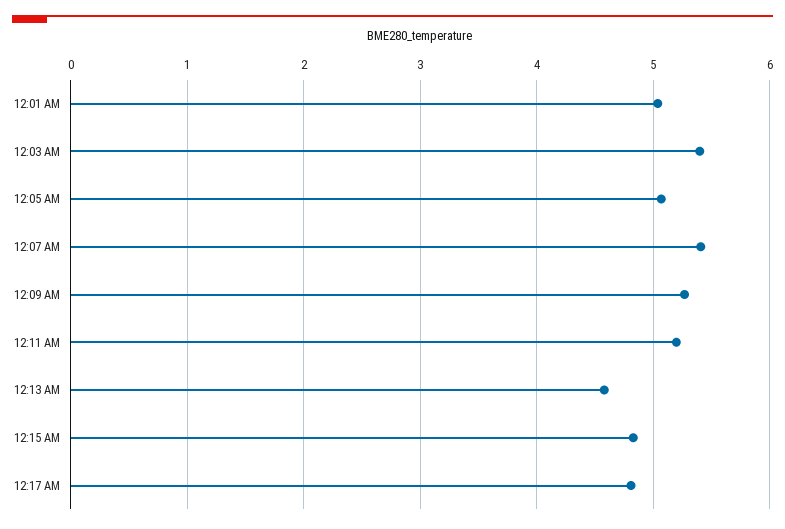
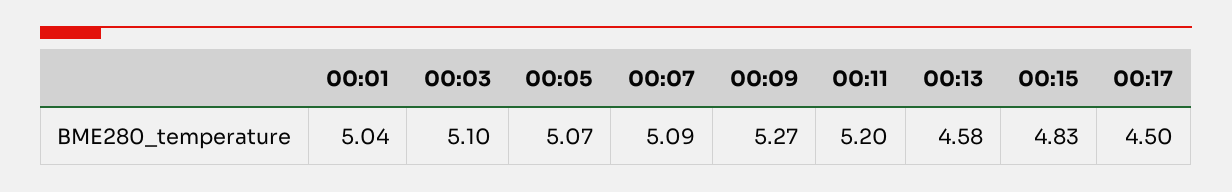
  {
    "12:01 AM": 5.04,
-   "12:03 AM": 5.4,
+   "12:03 AM": 5.1,
    "12:05 AM": 5.07,
-   "12:07 AM": 5.4,
+   "12:07 AM": 5.09,
    "12:09 AM": 5.27,
    "12:11 AM": 5.2,
    "12:13 AM": 4.58,
    "12:15 AM": 4.83,
-   "12:17 AM": 4.8
+   "12:17 AM": 4.5
  }

